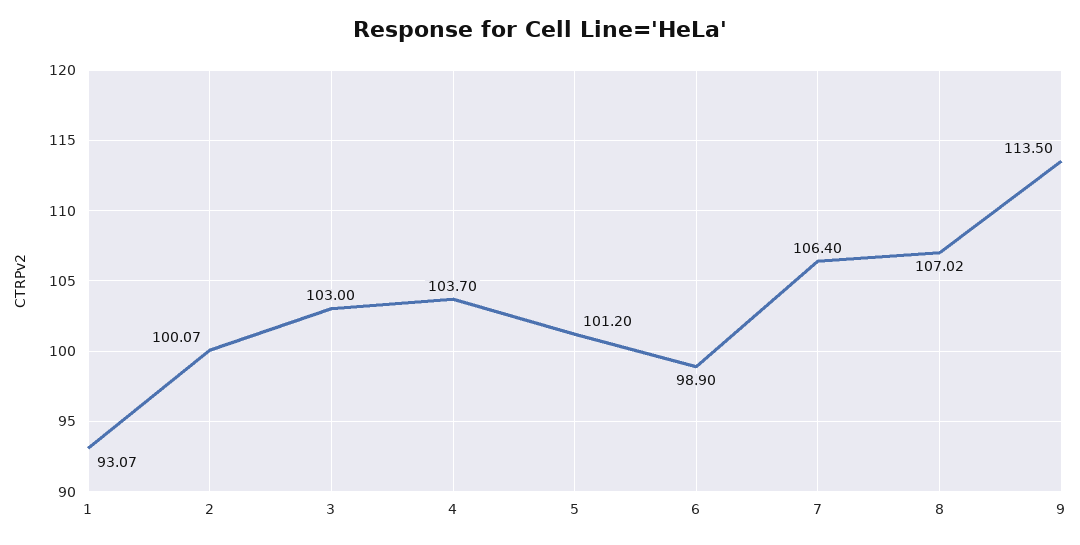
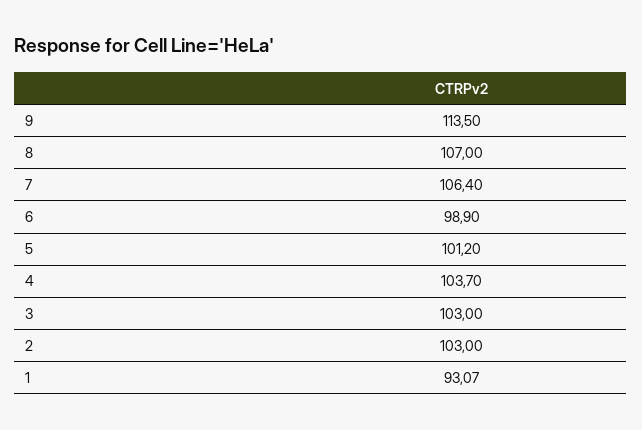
  {
    "1": 93.07,
-   "2": 100.07,
+   "2": 103,
    "3": 103,
    "4": 103.7,
    "5": 101.2,
    "6": 98.9,
    "7": 106.4,
-   "8": 107.02,
+   "8": 107,
    "9": 113.5
  }

